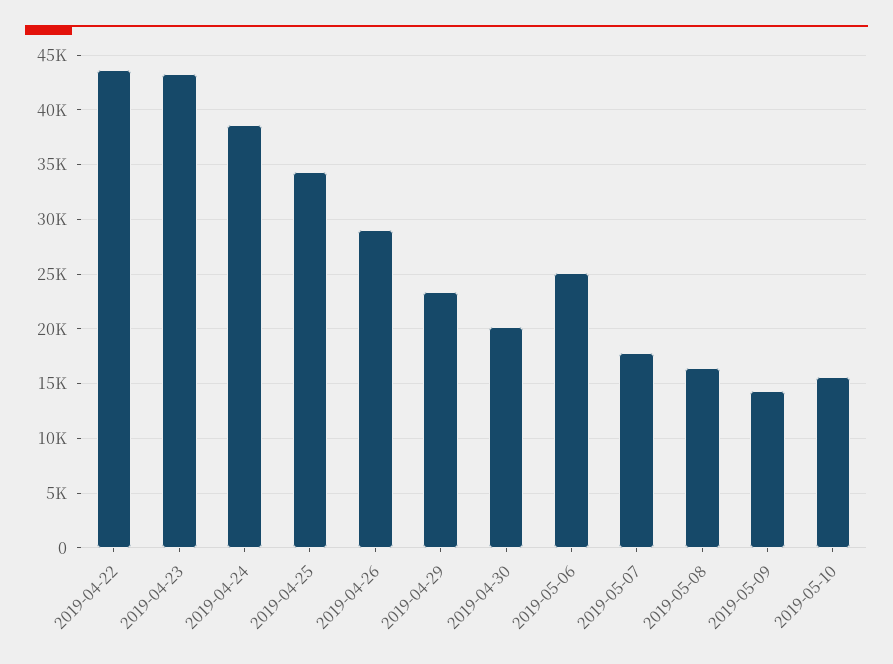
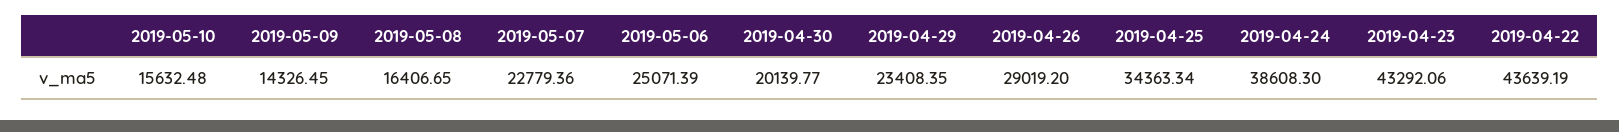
  {
    "2019-04-22": 43639.19,
    "2019-04-23": 43292.06,
    "2019-04-24": 38608.3,
    "2019-04-25": 34363.34,
    "2019-04-26": 29019.2,
    "2019-04-29": 23408.35,
    "2019-04-30": 20139.77,
    "2019-05-06": 25071.39,
-   "2019-05-07": 18000,
+   "2019-05-07": 22779.36,
    "2019-05-08": 16406.65,
    "2019-05-09": 14326.45,
    "2019-05-10": 15632.48
  }

